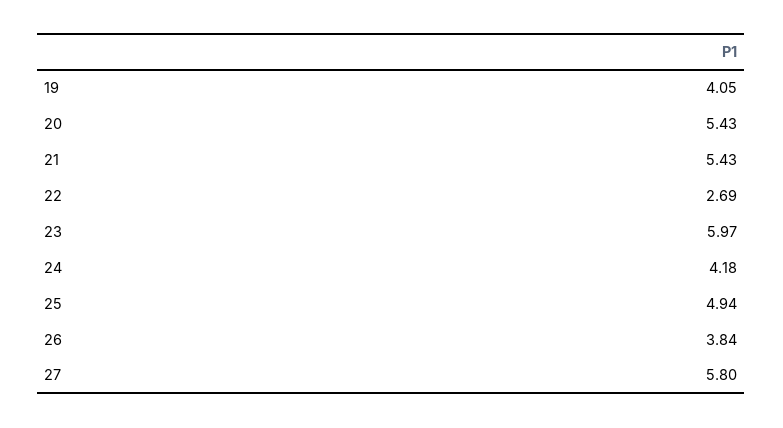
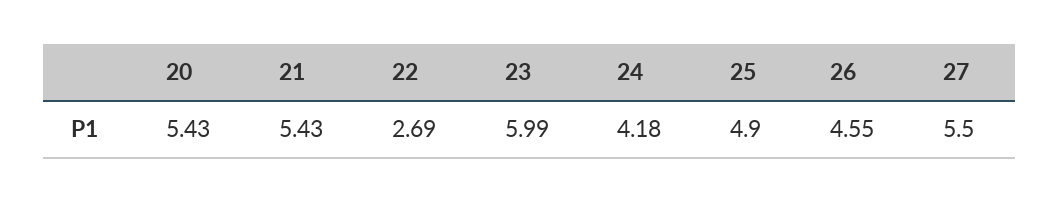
  {
-   "19": 4.05,
    "20": 5.43,
    "21": 5.43,
    "22": 2.69,
-   "23": 5.97,
+   "23": 5.99,
    "24": 4.18,
-   "25": 4.94,
+   "25": 4.9,
-   "26": 3.84,
+   "26": 4.55,
-   "27": 5.8
+   "27": 5.5
  }

